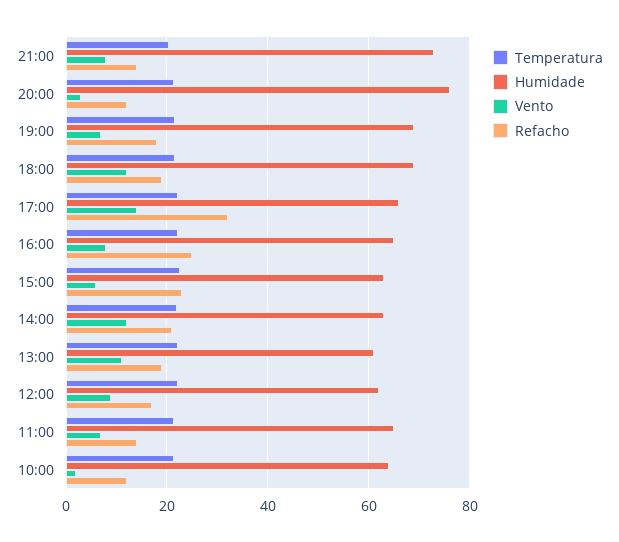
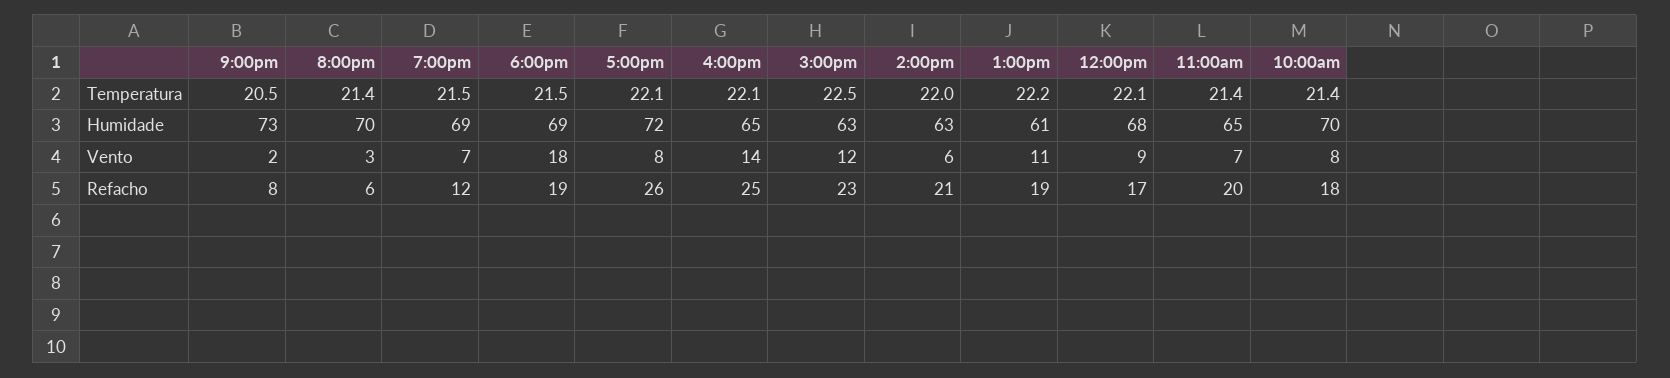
  {
    "Temperatura": {
      "21:00": 20.5,
      "20:00": 21.4,
      "19:00": 21.5,
      "18:00": 21.5,
      "17:00": 22.1,
      "16:00": 22.1,
      "15:00": 22.5,
      "14:00": 22,
      "13:00": 22.2,
      "12:00": 22.1,
      "11:00": 21.4,
      "10:00": 21.4
    },
    "Humidade": {
      "21:00": 73,
-     "20:00": 76,
+     "20:00": 70,
      "19:00": 69,
      "18:00": 69,
-     "17:00": 66,
+     "17:00": 72,
      "16:00": 65,
      "15:00": 63,
      "14:00": 63,
      "13:00": 61,
-     "12:00": 62,
+     "12:00": 68,
      "11:00": 65,
-     "10:00": 64
+     "10:00": 70
    },
    "Vento": {
-     "21:00": 8,
+     "21:00": 2,
      "20:00": 3,
      "19:00": 7,
-     "18:00": 12,
+     "18:00": 18,
-     "17:00": 14,
+     "17:00": 8,
-     "16:00": 8,
+     "16:00": 14,
-     "15:00": 6,
+     "15:00": 12,
-     "14:00": 12,
+     "14:00": 6,
      "13:00": 11,
      "12:00": 9,
      "11:00": 7,
-     "10:00": 2
+     "10:00": 8
    },
    "Refacho": {
-     "21:00": 14,
+     "21:00": 8,
-     "20:00": 12,
+     "20:00": 6,
-     "19:00": 18,
+     "19:00": 12,
      "18:00": 19,
-     "17:00": 32,
+     "17:00": 26,
      "16:00": 25,
      "15:00": 23,
      "14:00": 21,
      "13:00": 19,
      "12:00": 17,
-     "11:00": 14,
+     "11:00": 20,
-     "10:00": 12
+     "10:00": 18
    }
  }

